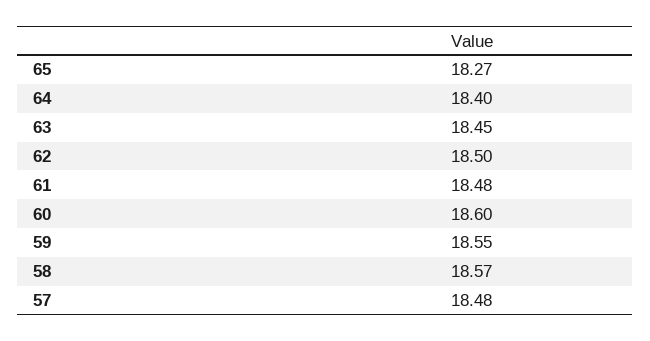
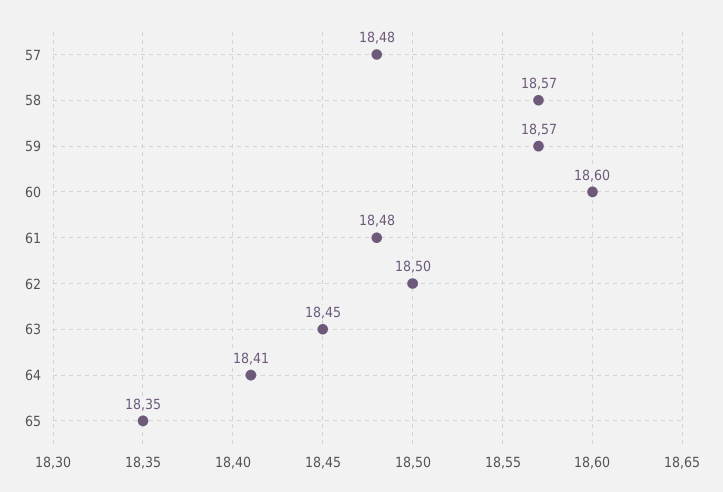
  {
-   "65": 18.27,
+   "65": 18.35,
-   "64": 18.4,
+   "64": 18.41,
    "63": 18.45,
    "62": 18.5,
    "61": 18.48,
    "60": 18.6,
-   "59": 18.55,
+   "59": 18.57,
    "58": 18.57,
    "57": 18.48
  }

